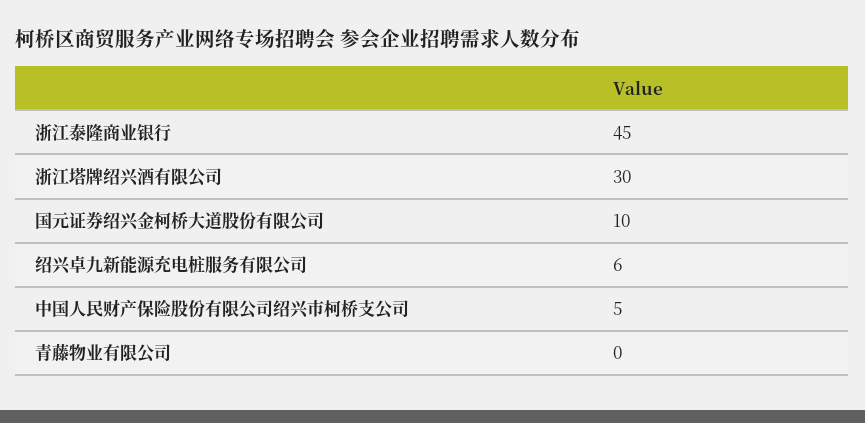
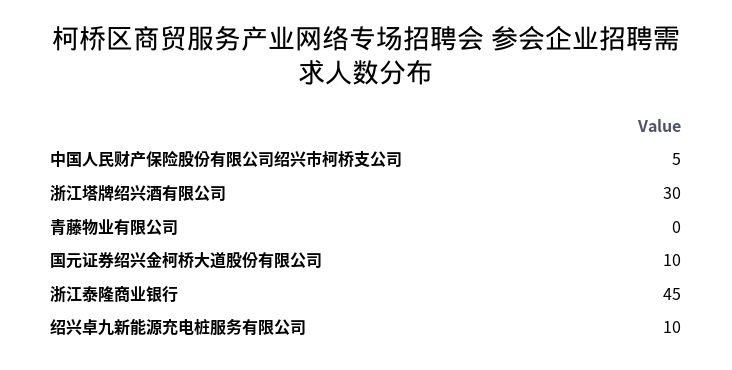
  {
    "浙江泰隆商业银行": 45,
    "浙江塔牌绍兴酒有限公司": 30,
    "国元证券绍兴金柯桥大道股份有限公司": 10,
-   "绍兴卓九新能源充电桩服务有限公司": 6,
+   "绍兴卓九新能源充电桩服务有限公司": 10,
    "中国人民财产保险股份有限公司绍兴市柯桥支公司": 5,
    "青藤物业有限公司": 0
  }

